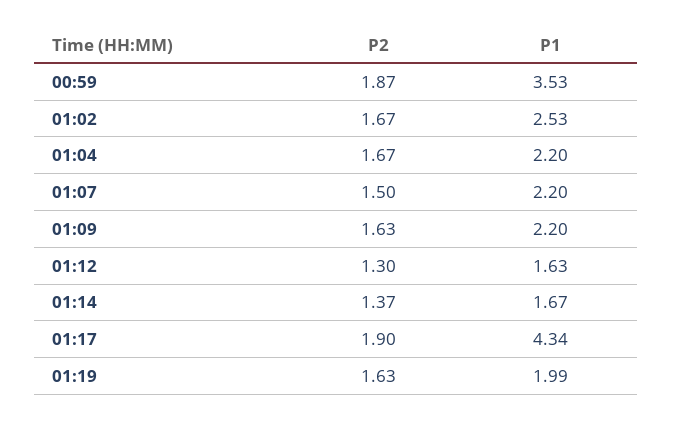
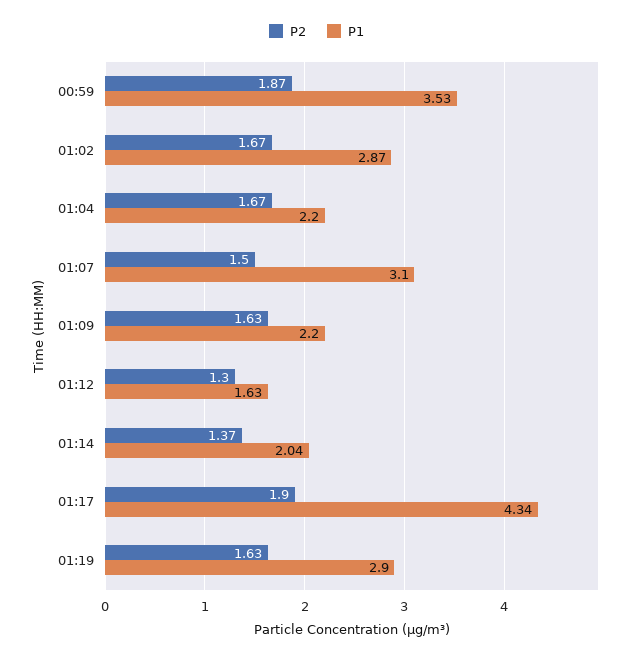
  {
    "P2": {
      "00:59": 1.87,
      "01:02": 1.67,
      "01:04": 1.67,
      "01:07": 1.5,
      "01:09": 1.63,
      "01:12": 1.3,
      "01:14": 1.37,
      "01:17": 1.9,
      "01:19": 1.63
    },
    "P1": {
      "00:59": 3.53,
-     "01:02": 2.53,
+     "01:02": 2.87,
      "01:04": 2.2,
-     "01:07": 2.2,
+     "01:07": 3.1,
      "01:09": 2.2,
      "01:12": 1.63,
-     "01:14": 1.67,
+     "01:14": 2.04,
      "01:17": 4.34,
-     "01:19": 1.99
+     "01:19": 2.9
    }
  }

